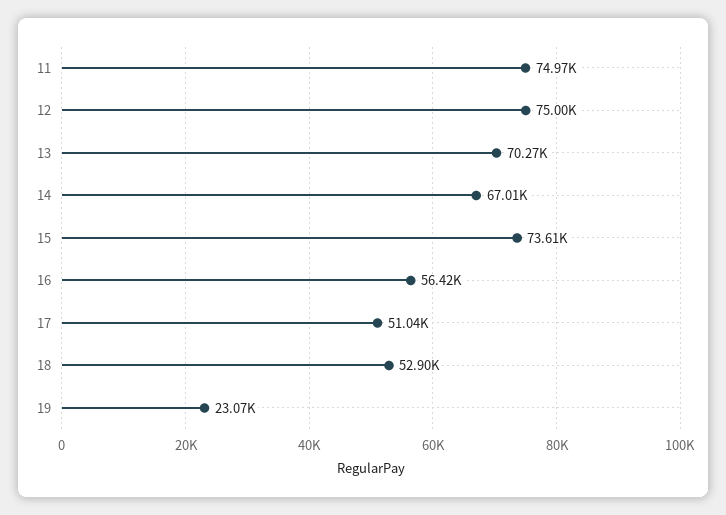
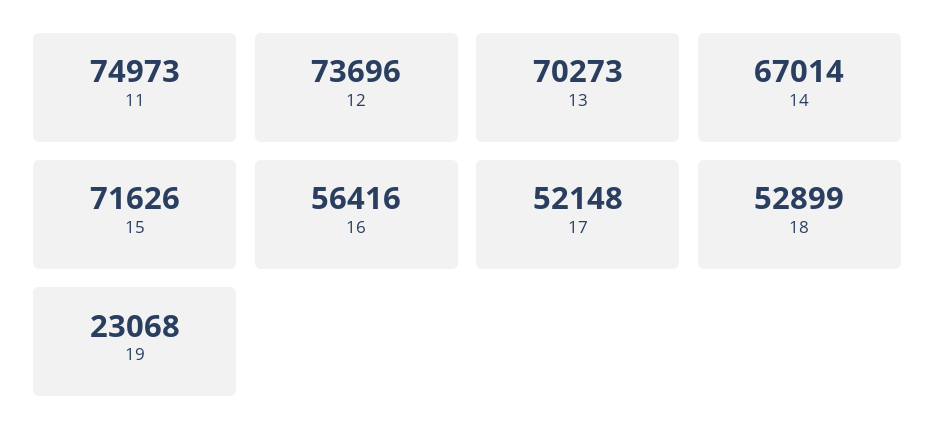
  {
    "11": 74973,
-   "12": 75000,
+   "12": 73696,
    "13": 70273,
    "14": 67014,
-   "15": 73610,
+   "15": 71626,
    "16": 56416,
-   "17": 51040,
+   "17": 52148,
    "18": 52899,
    "19": 23068
  }

